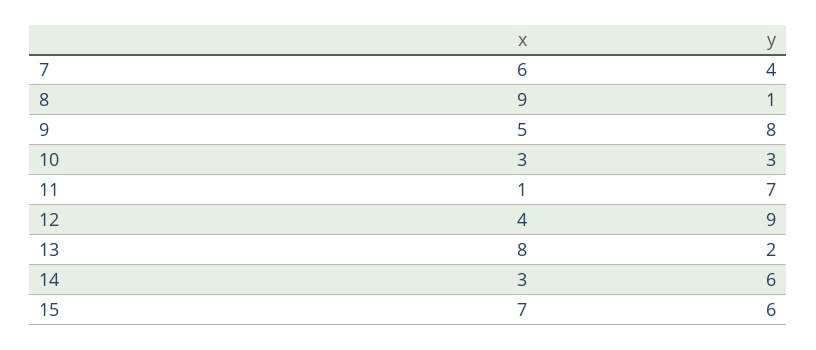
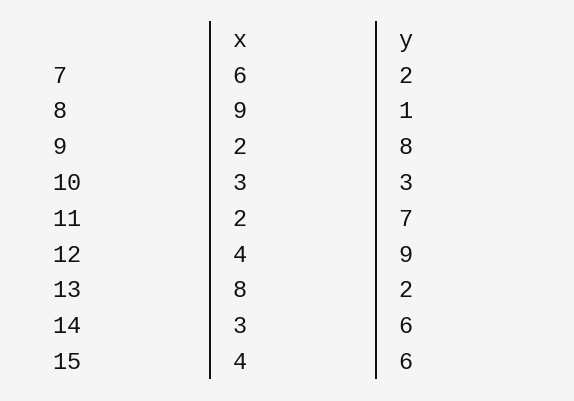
  {
    "x": {
      "7": 6,
      "8": 9,
-     "9": 5,
+     "9": 2,
      "10": 3,
-     "11": 1,
+     "11": 2,
      "12": 4,
      "13": 8,
      "14": 3,
-     "15": 7
+     "15": 4
    },
    "y": {
-     "7": 4,
+     "7": 2,
      "8": 1,
      "9": 8,
      "10": 3,
      "11": 7,
      "12": 9,
      "13": 2,
      "14": 6,
      "15": 6
    }
  }

